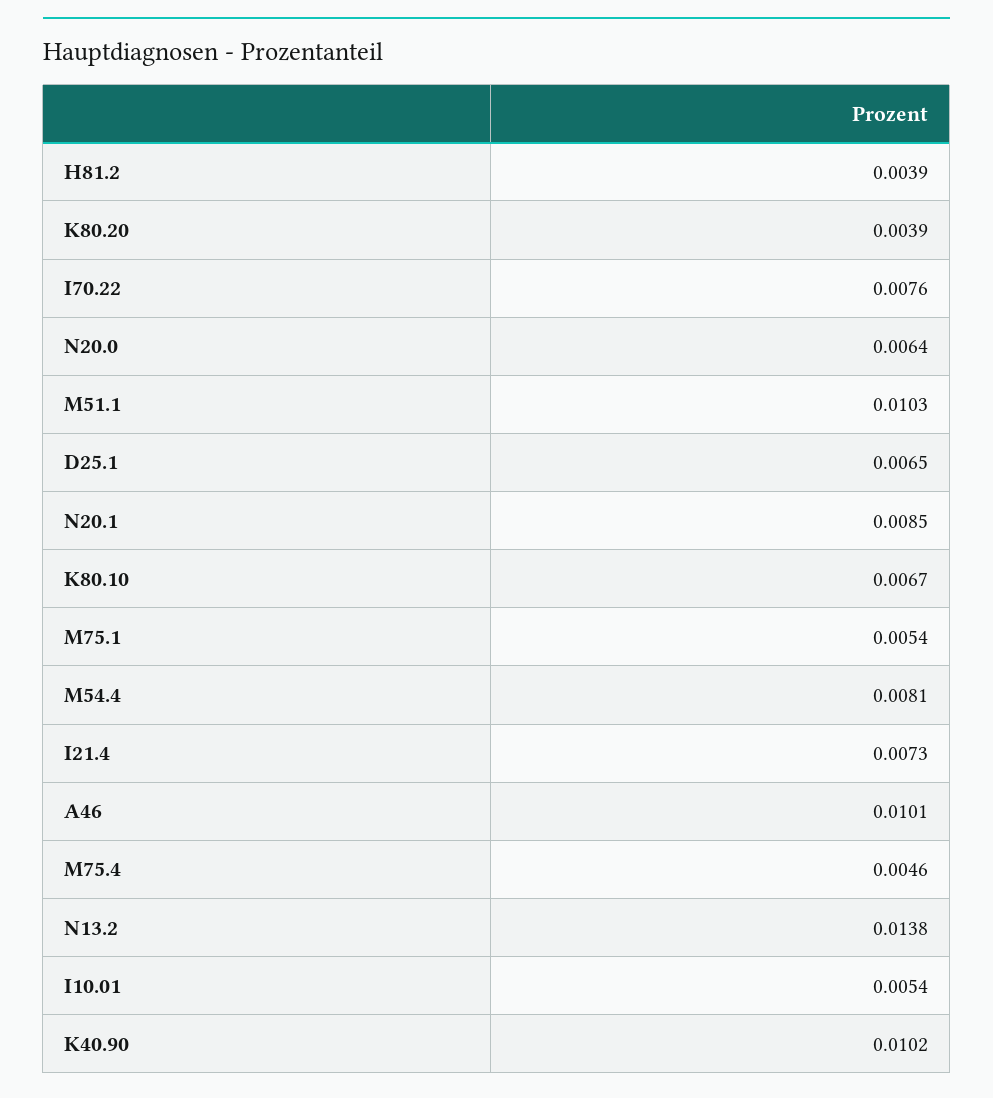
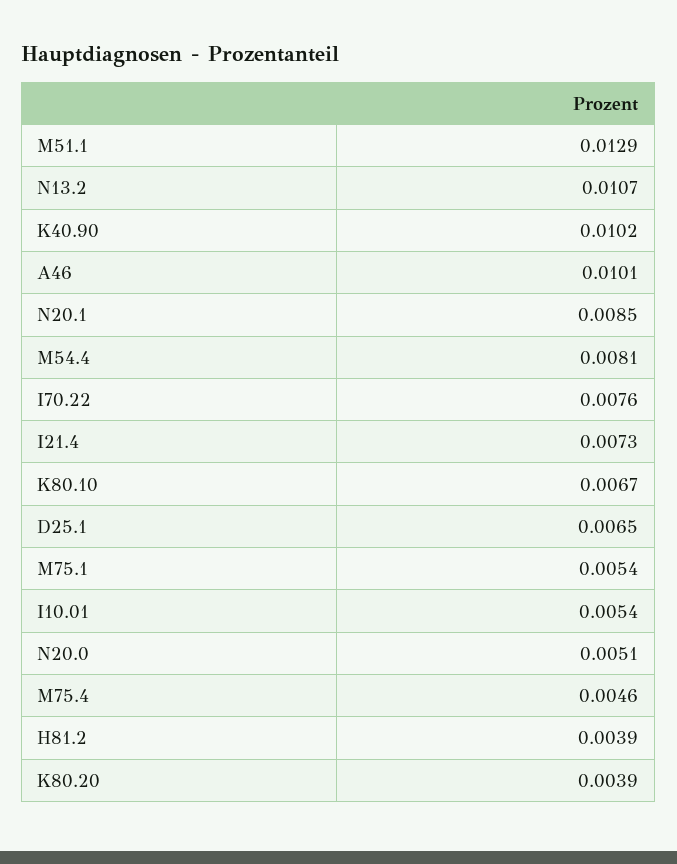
  {
    "H81.2": 0.0039,
    "K80.20": 0.0039,
    "I70.22": 0.0076,
-   "N20.0": 0.0064,
+   "N20.0": 0.0051,
-   "M51.1": 0.0103,
+   "M51.1": 0.0129,
    "D25.1": 0.0065,
    "N20.1": 0.0085,
    "K80.10": 0.0067,
    "M75.1": 0.0054,
    "M54.4": 0.0081,
    "I21.4": 0.0073,
    "A46": 0.0101,
    "M75.4": 0.0046,
-   "N13.2": 0.0138,
+   "N13.2": 0.0107,
    "I10.01": 0.0054,
    "K40.90": 0.0102
  }

